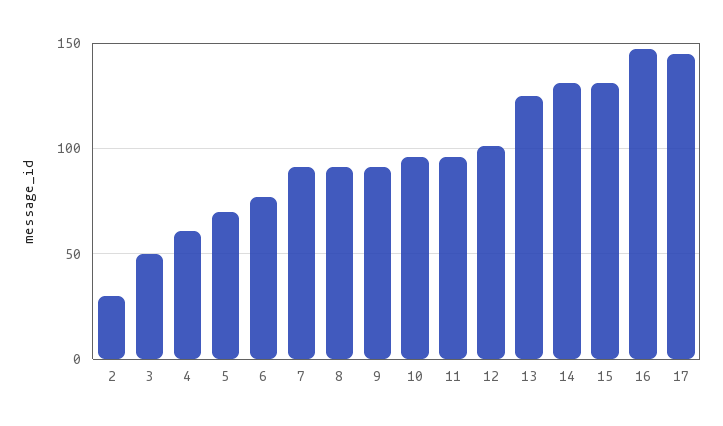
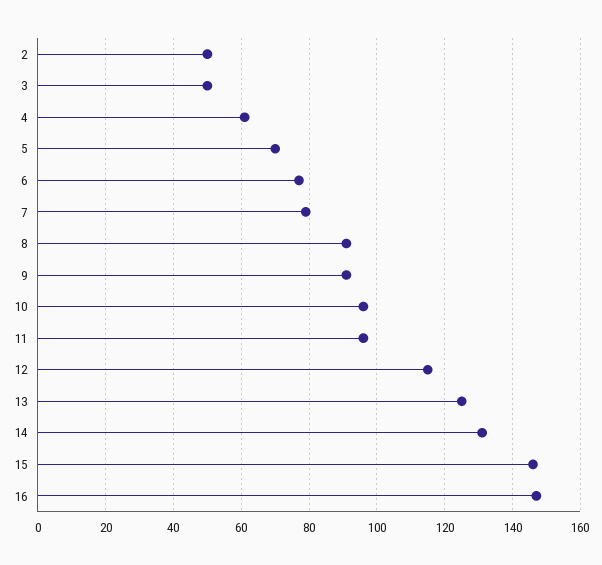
  {
-   "2": 30,
+   "2": 50,
    "3": 50,
    "4": 60,
    "5": 70,
    "6": 75,
-   "7": 90,
+   "7": 80,
    "8": 90,
    "9": 90,
    "10": 95,
    "11": 95,
-   "12": 100,
+   "12": 115,
    "13": 125,
    "14": 130,
-   "15": 130,
+   "15": 145,
-   "16": 145,
+   "16": 145
-   "17": 145
  }

